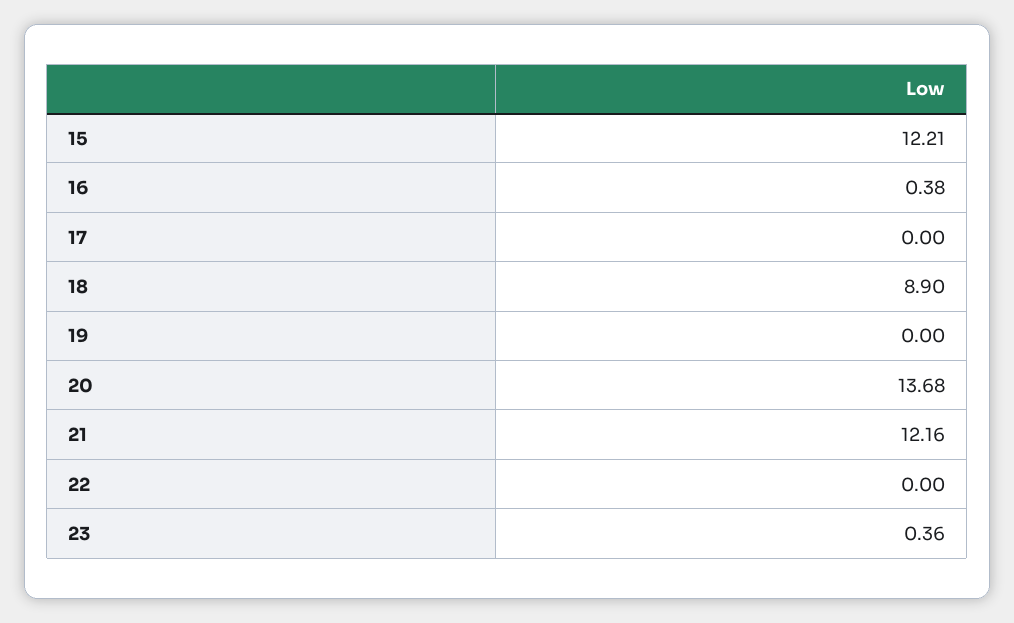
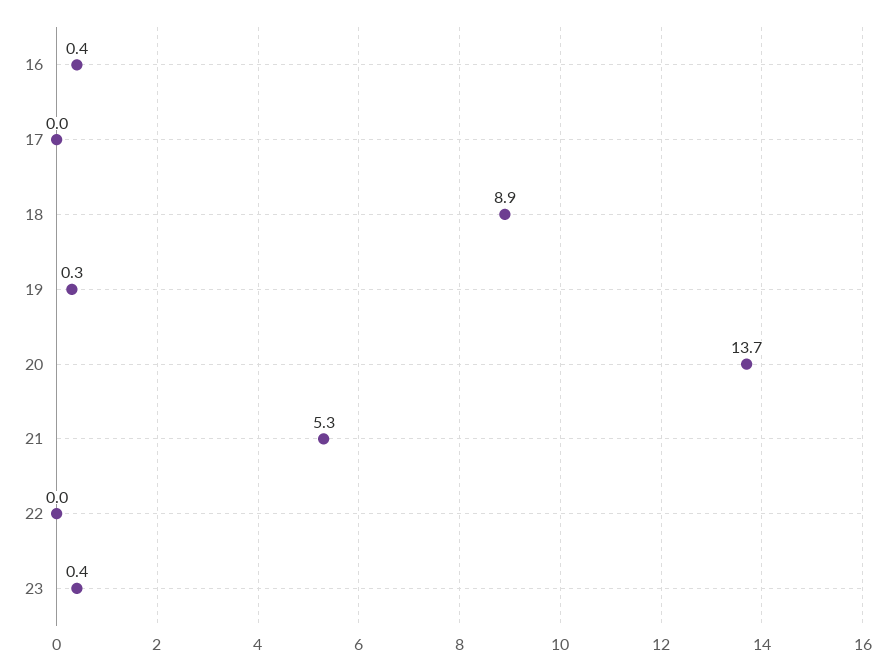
  {
-   "15": 12.21,
    "16": 0.38,
    "17": 0,
    "18": 8.9,
-   "19": 0,
+   "19": 0.3,
    "20": 13.68,
-   "21": 12.16,
+   "21": 5.3,
    "22": 0,
    "23": 0.36
  }

